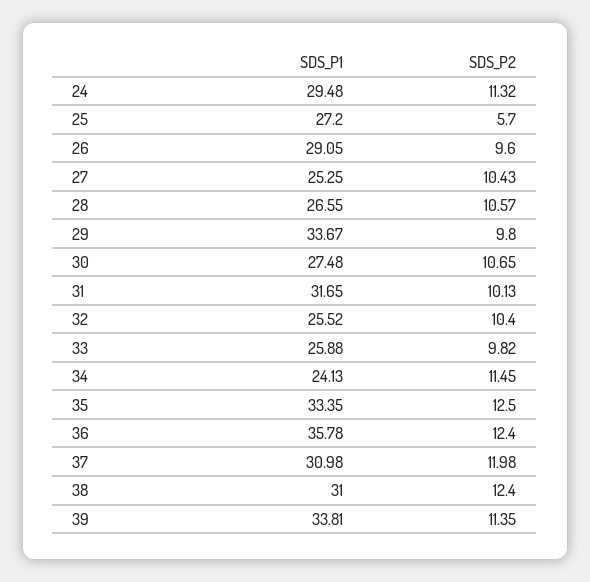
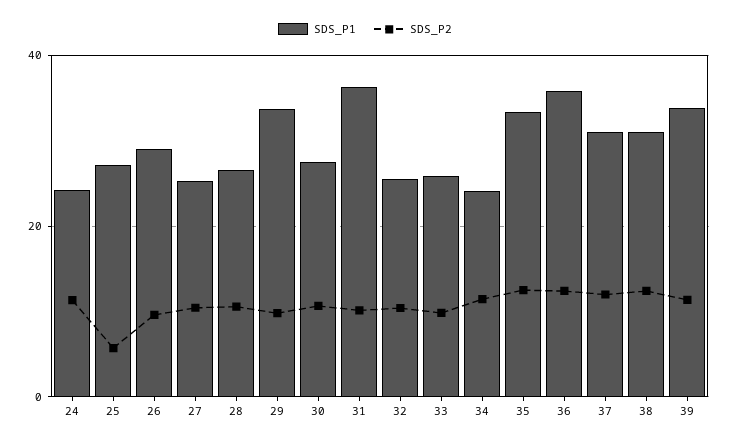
  {
    "SDS_P1": {
-     "24": 29.48,
+     "24": 24,
      "25": 27.2,
      "26": 29.05,
      "27": 25.25,
      "28": 26.55,
      "29": 33.67,
      "30": 27.48,
-     "31": 31.65,
+     "31": 36,
      "32": 25.52,
      "33": 25.88,
      "34": 24.13,
      "35": 33.35,
      "36": 35.78,
      "37": 30.98,
      "38": 31,
      "39": 33.81
    },
    "SDS_P2": {
      "24": 11.32,
      "25": 5.7,
      "26": 9.6,
      "27": 10.43,
      "28": 10.57,
      "29": 9.8,
      "30": 10.65,
      "31": 10.13,
      "32": 10.4,
      "33": 9.82,
      "34": 11.45,
      "35": 12.5,
      "36": 12.4,
      "37": 11.98,
      "38": 12.4,
      "39": 11.35
    }
  }

